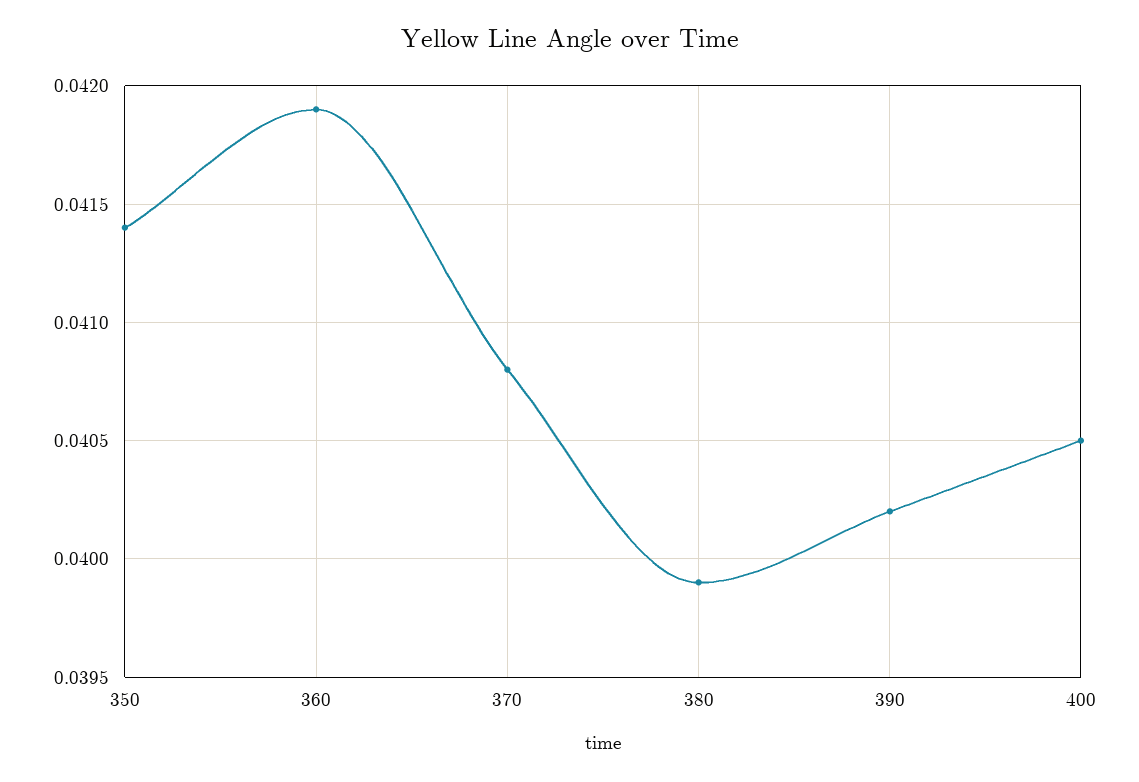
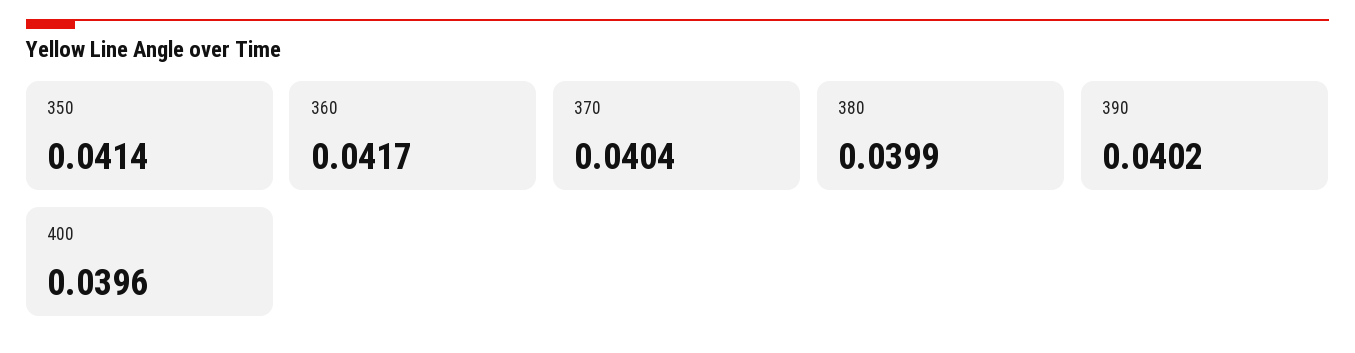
  {
    "350": 0.0414,
-   "360": 0.0419,
+   "360": 0.0417,
-   "370": 0.0408,
+   "370": 0.0404,
    "380": 0.0399,
    "390": 0.0402,
-   "400": 0.0405
+   "400": 0.0396
  }

